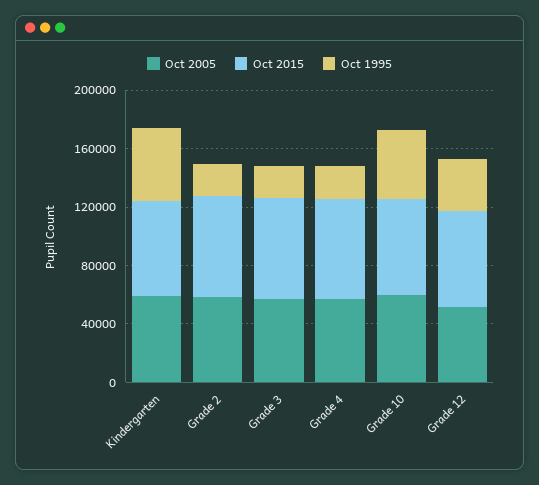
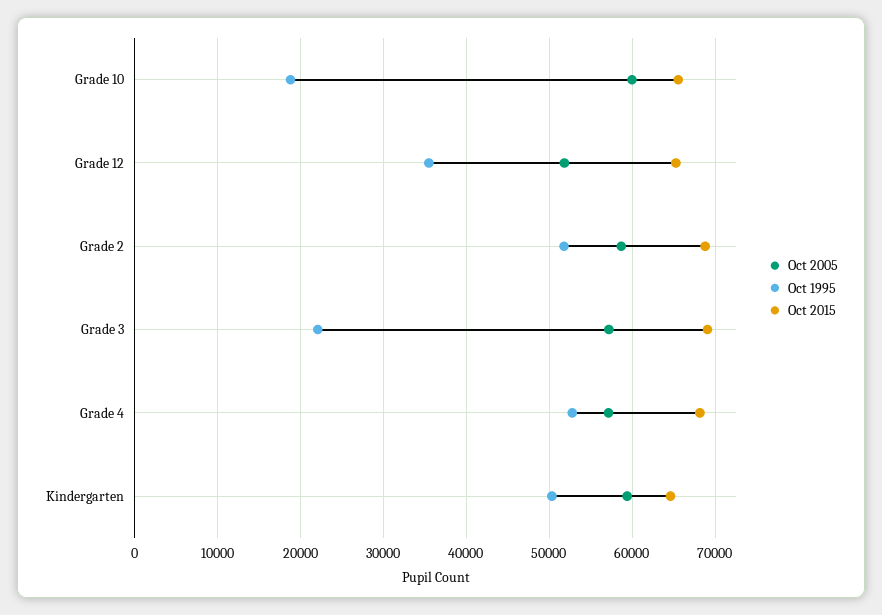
  {
    "Oct 2005": {
      "Kindergarten": 59000,
      "Grade 2": 59000,
      "Grade 3": 57000,
      "Grade 4": 57000,
      "Grade 10": 60000,
      "Grade 12": 52000
    },
    "Oct 2015": {
      "Kindergarten": 65000,
      "Grade 2": 69000,
      "Grade 3": 69000,
      "Grade 4": 68000,
      "Grade 10": 66000,
      "Grade 12": 65000
    },
    "Oct 1995": {
      "Kindergarten": 50000,
-     "Grade 2": 20000,
+     "Grade 2": 52000,
      "Grade 3": 22000,
-     "Grade 4": 20000,
+     "Grade 4": 53000,
-     "Grade 10": 50000,
+     "Grade 10": 19000,
      "Grade 12": 35000
    }
  }

